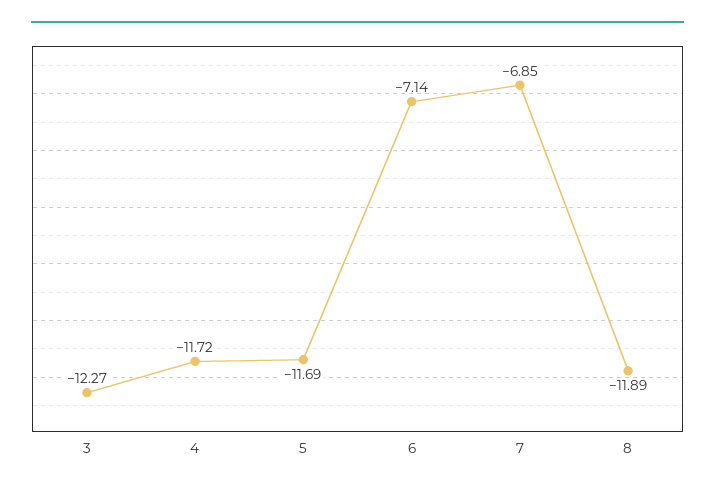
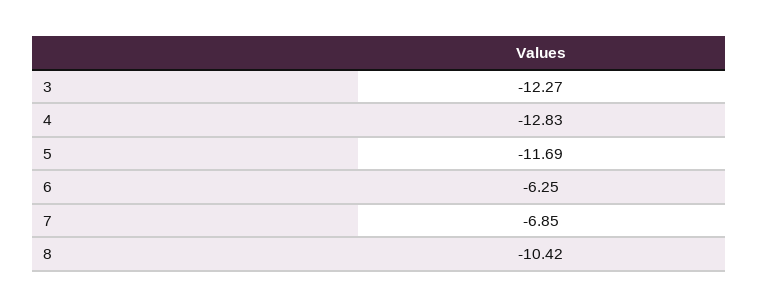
  {
    "3": -12.27,
-   "4": -11.72,
+   "4": -12.83,
    "5": -11.69,
-   "6": -7.14,
+   "6": -6.25,
    "7": -6.85,
-   "8": -11.89
+   "8": -10.42
  }

